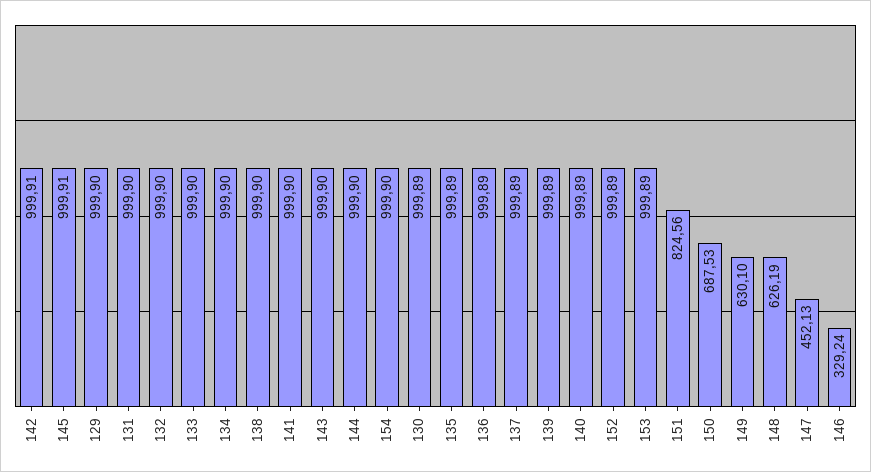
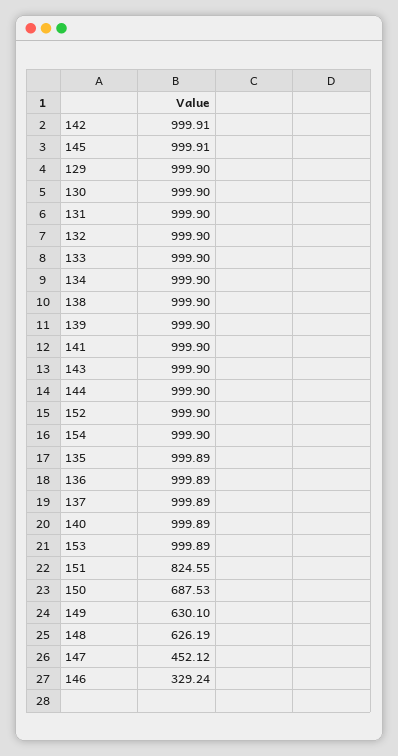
  {
    "142": 999.91,
    "145": 999.91,
    "129": 999.9,
    "131": 999.9,
    "132": 999.9,
    "133": 999.9,
    "134": 999.9,
    "138": 999.9,
    "141": 999.9,
    "143": 999.9,
    "144": 999.9,
    "154": 999.9,
-   "130": 999.89,
+   "130": 999.9,
    "135": 999.89,
    "136": 999.89,
    "137": 999.89,
-   "139": 999.89,
+   "139": 999.9,
    "140": 999.89,
-   "152": 999.89,
+   "152": 999.9,
    "153": 999.89,
-   "151": 824.56,
+   "151": 824.55,
    "150": 687.53,
    "149": 630.1,
    "148": 626.19,
-   "147": 452.13,
+   "147": 452.12,
    "146": 329.24
  }

